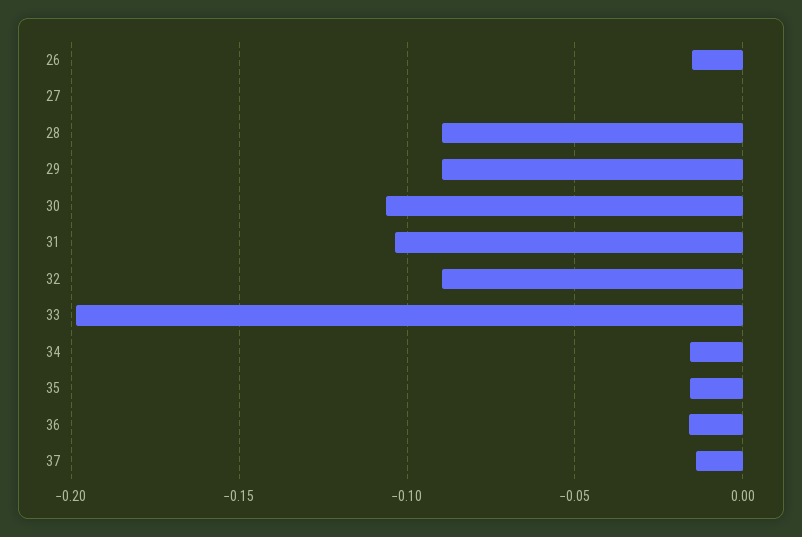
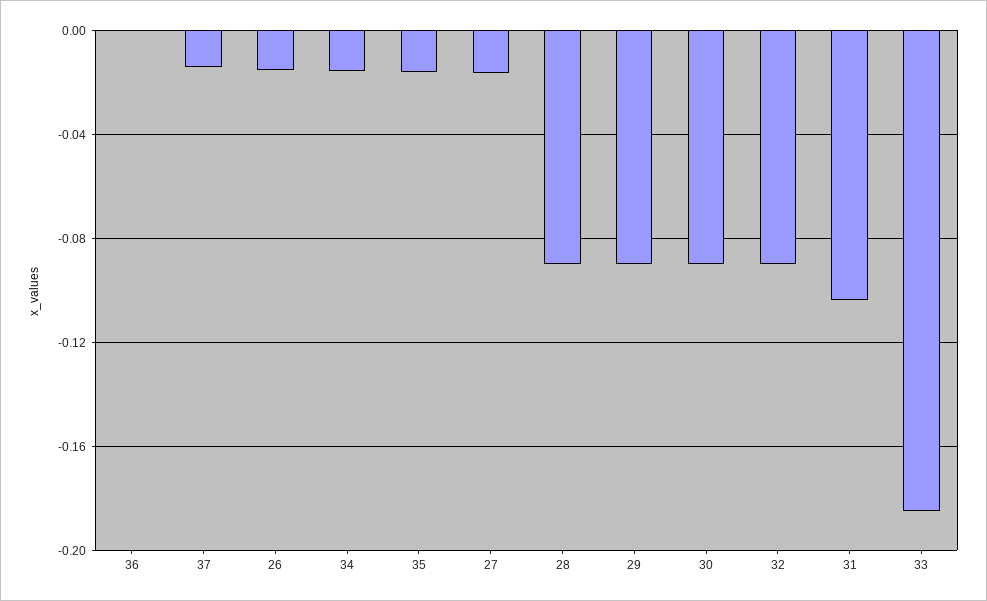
  {
    "26": -0.015,
-   "27": 0,
+   "27": -0.015,
    "28": -0.09,
    "29": -0.09,
-   "30": -0.105,
+   "30": -0.09,
    "31": -0.105,
    "32": -0.09,
-   "33": -0.2,
+   "33": -0.185,
    "34": -0.015,
    "35": -0.015,
-   "36": -0.015,
+   "36": 0,
    "37": -0.015
  }

